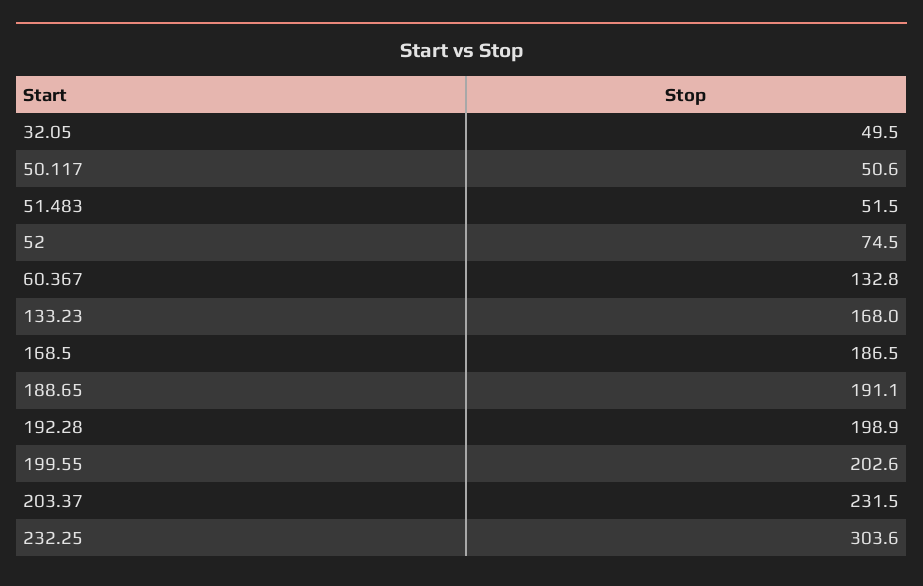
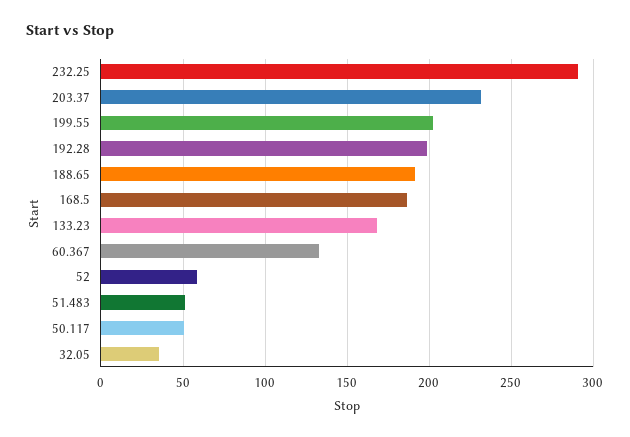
  {
-   "32.05": 49.5,
+   "32.05": 35,
    "50.117": 50.6,
    "51.483": 51.5,
-   "52": 74.5,
+   "52": 60,
    "60.367": 132.8,
    "133.23": 168,
    "168.5": 186.5,
    "188.65": 191.1,
    "192.28": 198.9,
    "199.55": 202.6,
    "203.37": 231.5,
-   "232.25": 303.6
+   "232.25": 290
  }

